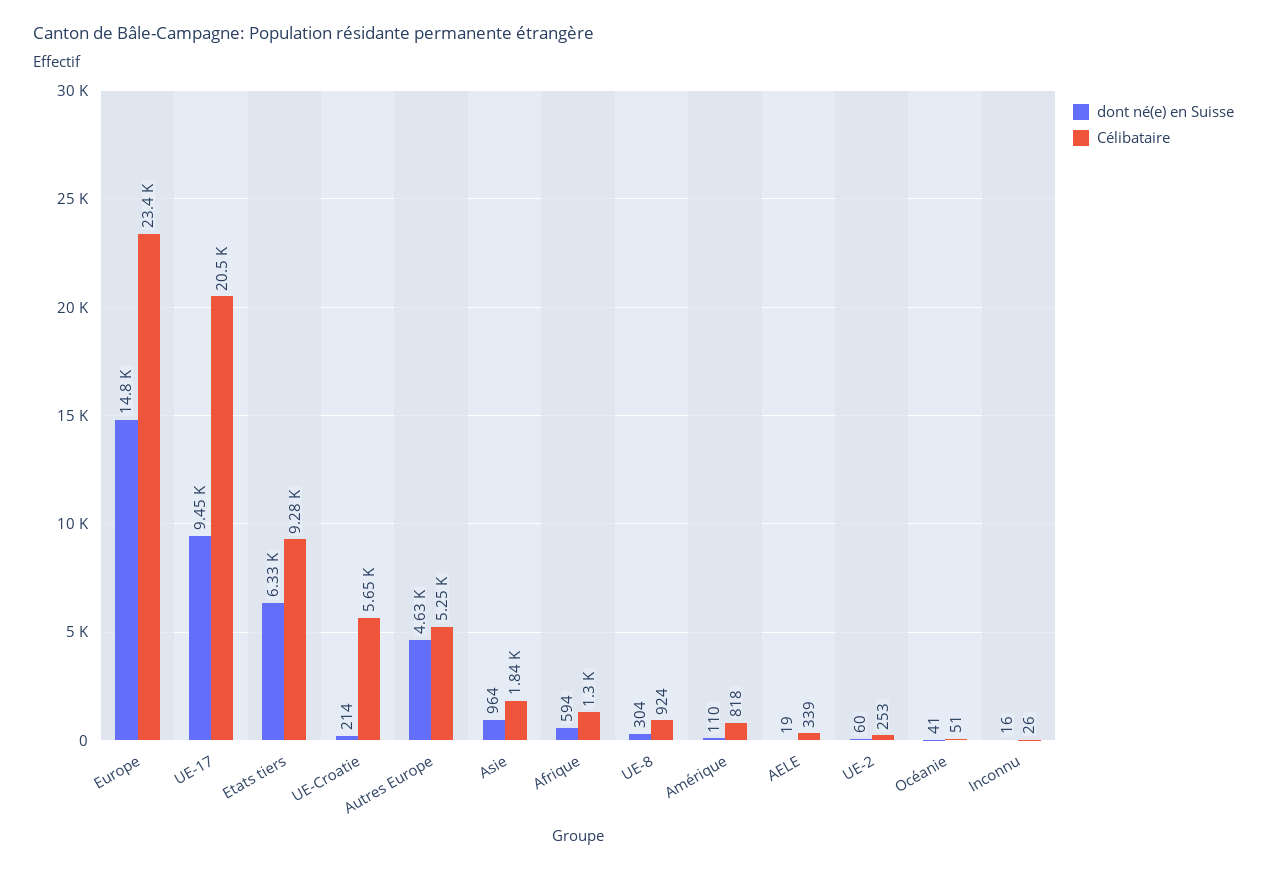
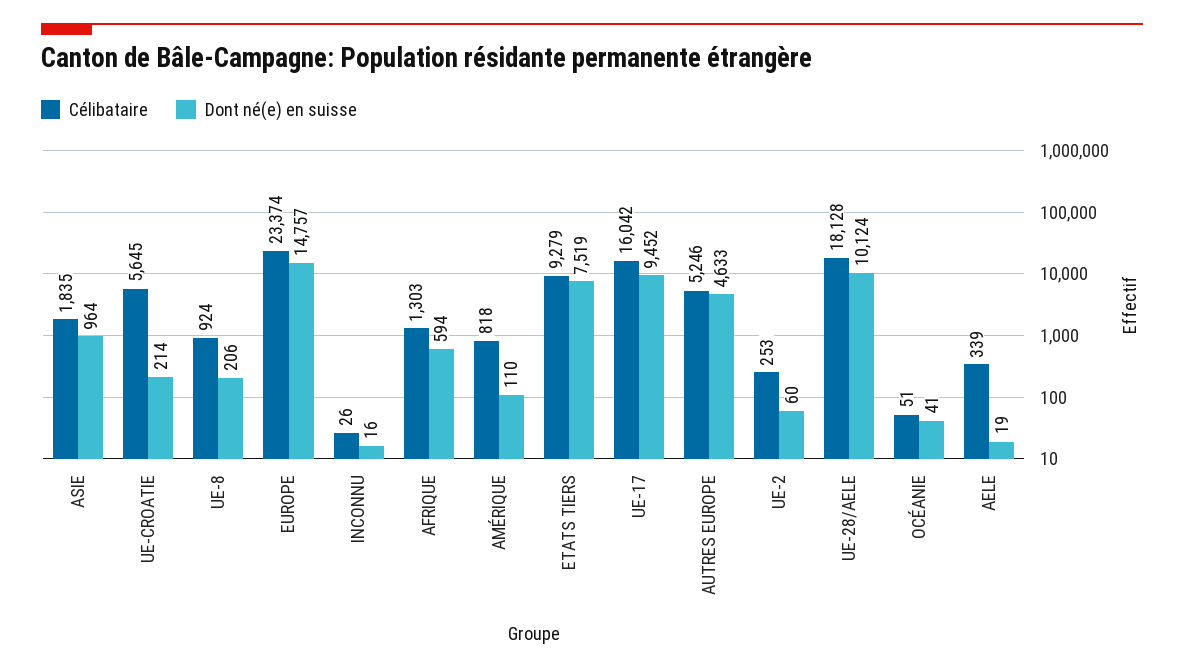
  {
    "dont né(e) en Suisse": {
      "Europe": 14757,
      "UE-17": 9452,
-     "Etats tiers": 6330,
+     "Etats tiers": 7519,
      "UE-Croatie": 214,
      "Autres Europe": 4633,
      "Asie": 964,
      "Afrique": 594,
-     "UE-8": 304,
+     "UE-8": 206,
      "Amérique": 110,
      "AELE": 19,
      "UE-2": 60,
      "Océanie": 41,
-     "Inconnu": 16
+     "Inconnu": 16,
+     "UE-28/AELE": 10124
    },
    "Célibataire": {
      "Europe": 23374,
-     "UE-17": 20500,
+     "UE-17": 16042,
      "Etats tiers": 9279,
      "UE-Croatie": 5645,
      "Autres Europe": 5246,
      "Asie": 1835,
      "Afrique": 1303,
      "UE-8": 924,
      "Amérique": 818,
      "AELE": 339,
      "UE-2": 253,
      "Océanie": 51,
-     "Inconnu": 26
+     "Inconnu": 26,
+     "UE-28/AELE": 18128
    }
  }

